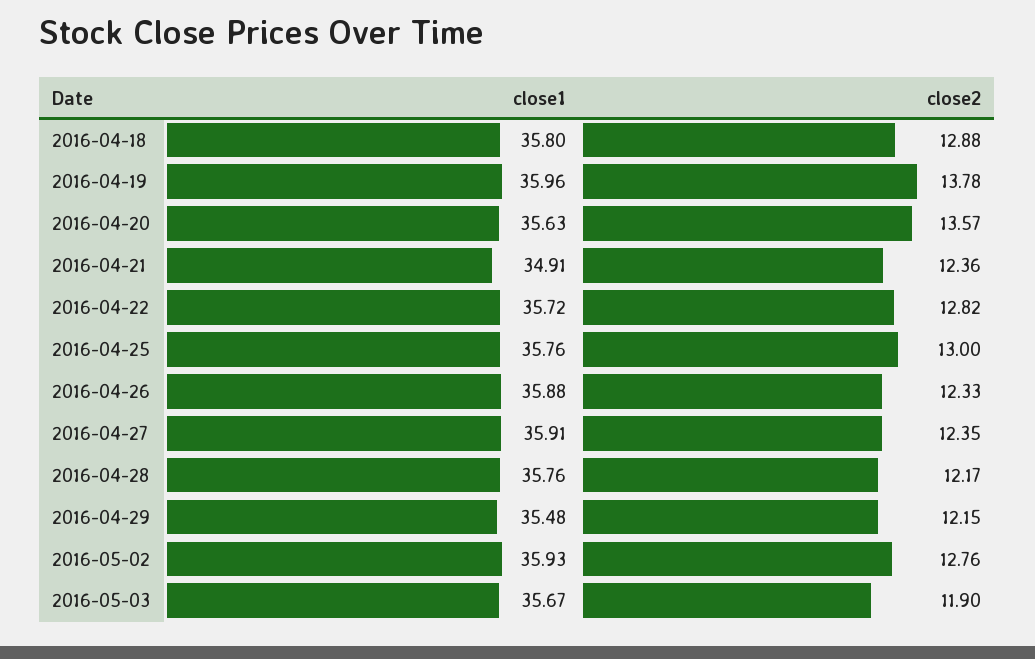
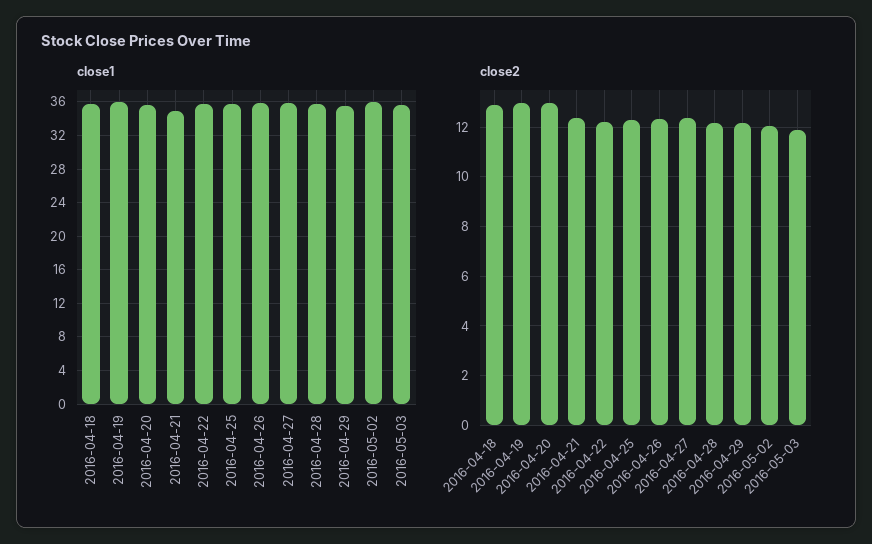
  {
    "close1": {
      "2016-04-18": 35.8,
      "2016-04-19": 35.96,
      "2016-04-20": 35.63,
      "2016-04-21": 34.91,
      "2016-04-22": 35.72,
      "2016-04-25": 35.76,
      "2016-04-26": 35.88,
      "2016-04-27": 35.91,
      "2016-04-28": 35.76,
      "2016-04-29": 35.48,
      "2016-05-02": 35.93,
      "2016-05-03": 35.67
    },
    "close2": {
      "2016-04-18": 12.88,
-     "2016-04-19": 13.78,
+     "2016-04-19": 13,
-     "2016-04-20": 13.57,
+     "2016-04-20": 13,
      "2016-04-21": 12.36,
-     "2016-04-22": 12.82,
+     "2016-04-22": 12.25,
-     "2016-04-25": 13,
+     "2016-04-25": 12.25,
      "2016-04-26": 12.33,
      "2016-04-27": 12.35,
      "2016-04-28": 12.17,
      "2016-04-29": 12.15,
-     "2016-05-02": 12.76,
+     "2016-05-02": 12,
      "2016-05-03": 11.9
    }
  }

